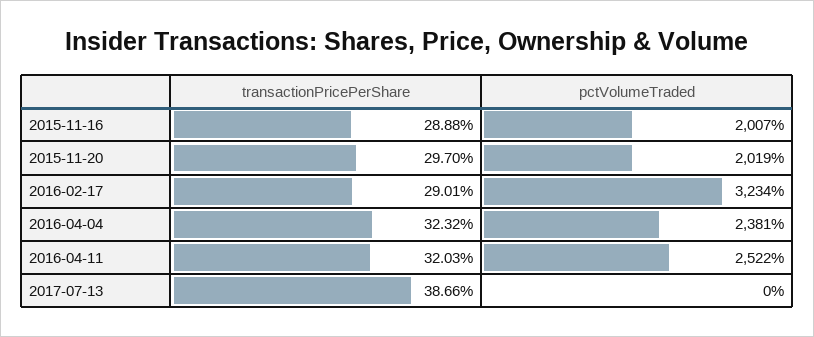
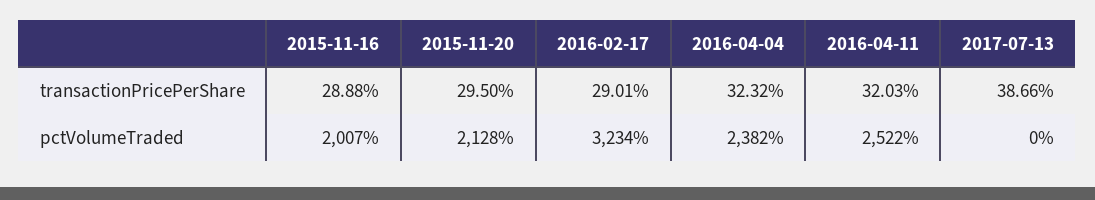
  {
    "transactionPricePerShare": {
      "2015-11-16": 28.88,
-     "2015-11-20": 29.7,
+     "2015-11-20": 29.5,
      "2016-02-17": 29.01,
      "2016-04-04": 32.32,
      "2016-04-11": 32.03,
      "2017-07-13": 38.66
    },
    "pctVolumeTraded": {
      "2015-11-16": 2007,
-     "2015-11-20": 2019,
+     "2015-11-20": 2128,
      "2016-02-17": 3234,
-     "2016-04-04": 2381,
+     "2016-04-04": 2382,
      "2016-04-11": 2522,
      "2017-07-13": 0
    }
  }

